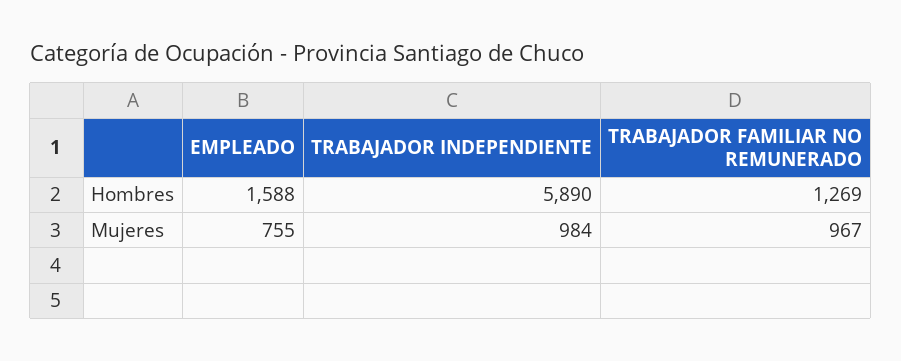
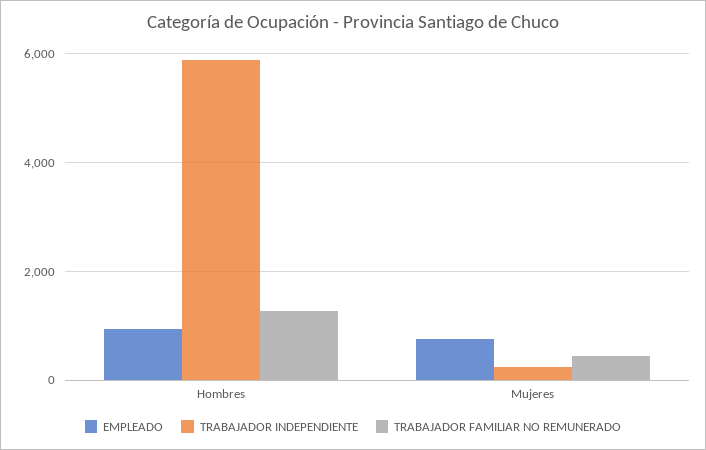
  {
    "EMPLEADO": {
-     "Hombres": 1588,
+     "Hombres": 1000,
      "Mujeres": 755
    },
    "TRABAJADOR INDEPENDIENTE": {
      "Hombres": 5890,
-     "Mujeres": 984
+     "Mujeres": 200
    },
    "TRABAJADOR FAMILIAR NO REMUNERADO": {
      "Hombres": 1269,
-     "Mujeres": 967
+     "Mujeres": 400
    }
  }

